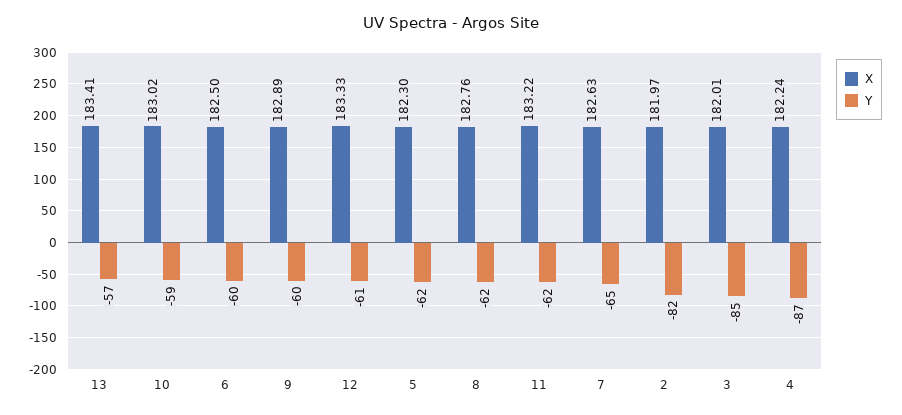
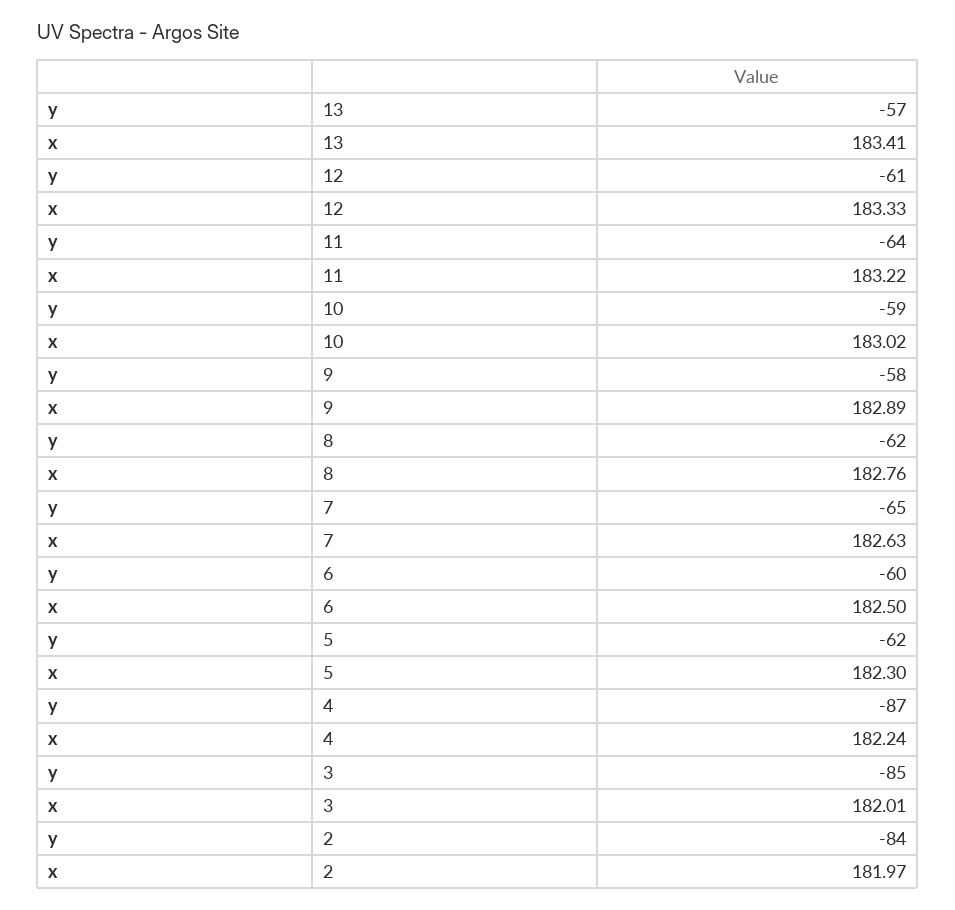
  {
    "X": {
      "13": 183.41,
      "10": 183.02,
      "6": 182.5,
      "9": 182.89,
      "12": 183.33,
      "5": 182.3,
      "8": 182.76,
      "11": 183.22,
      "7": 182.63,
      "2": 181.97,
      "3": 182.01,
      "4": 182.24
    },
    "Y": {
      "13": -57,
      "10": -59,
      "6": -60,
-     "9": -60,
+     "9": -58,
      "12": -61,
      "5": -62,
      "8": -62,
-     "11": -62,
+     "11": -64,
      "7": -65,
-     "2": -82,
+     "2": -84,
      "3": -85,
      "4": -87
    }
  }

